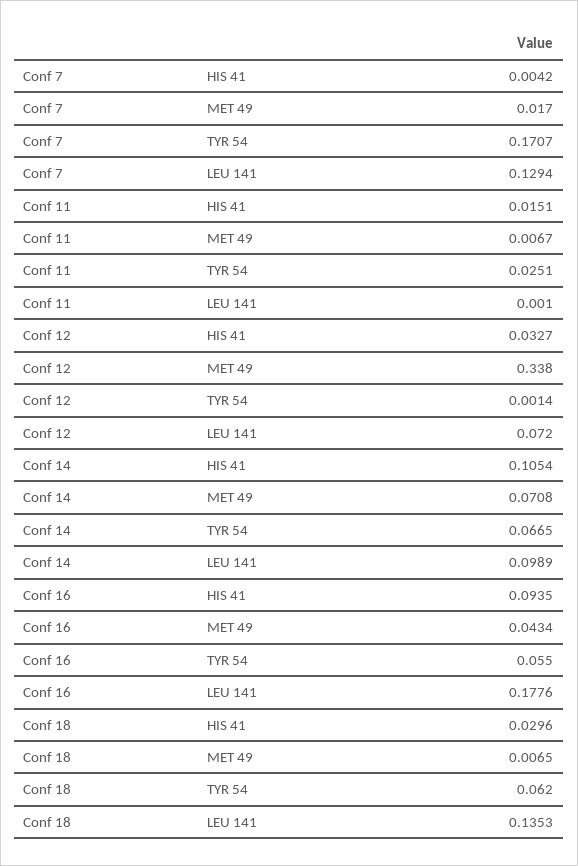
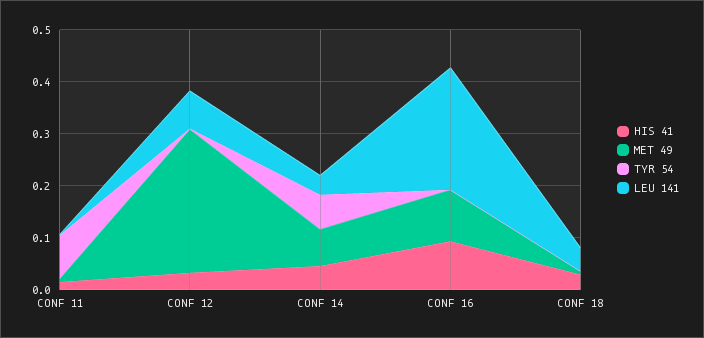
  {
    "HIS 41": {
-     "Conf 7": 0.0042,
      "Conf 11": 0.0151,
      "Conf 12": 0.0327,
-     "Conf 14": 0.1054,
+     "Conf 14": 0.04,
      "Conf 16": 0.0935,
      "Conf 18": 0.0296
    },
    "MET 49": {
-     "Conf 7": 0.017,
      "Conf 11": 0.0067,
-     "Conf 12": 0.338,
+     "Conf 12": 0.28,
      "Conf 14": 0.0708,
-     "Conf 16": 0.0434,
+     "Conf 16": 0.1,
      "Conf 18": 0.0065
    },
    "TYR 54": {
-     "Conf 7": 0.1707,
-     "Conf 11": 0.0251,
+     "Conf 11": 0.08,
      "Conf 12": 0.0014,
      "Conf 14": 0.0665,
-     "Conf 16": 0.055,
+     "Conf 16": 0,
-     "Conf 18": 0.062
+     "Conf 18": 0
    },
    "LEU 141": {
-     "Conf 7": 0.1294,
      "Conf 11": 0.001,
      "Conf 12": 0.072,
-     "Conf 14": 0.0989,
+     "Conf 14": 0.04,
-     "Conf 16": 0.1776,
+     "Conf 16": 0.24,
-     "Conf 18": 0.1353
+     "Conf 18": 0.04
    }
  }

